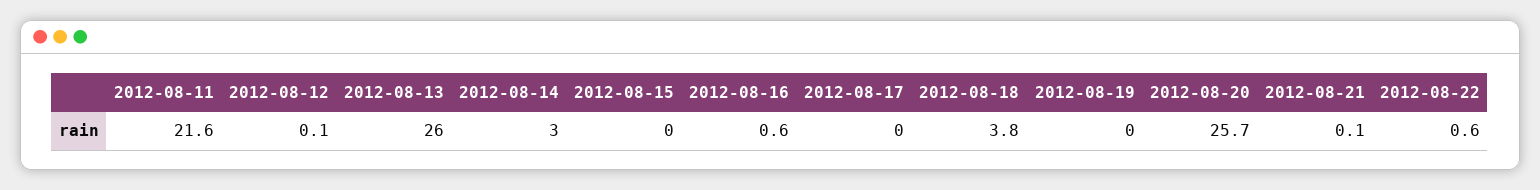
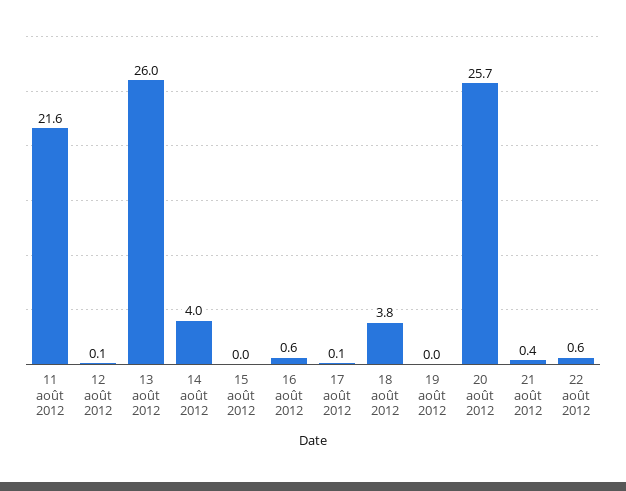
  {
    "2012-08-11": 21.6,
    "2012-08-12": 0.1,
    "2012-08-13": 26,
-   "2012-08-14": 3,
+   "2012-08-14": 4,
    "2012-08-15": 0,
    "2012-08-16": 0.6,
-   "2012-08-17": 0,
+   "2012-08-17": 0.1,
    "2012-08-18": 3.8,
    "2012-08-19": 0,
    "2012-08-20": 25.7,
-   "2012-08-21": 0.1,
+   "2012-08-21": 0.4,
    "2012-08-22": 0.6
  }

